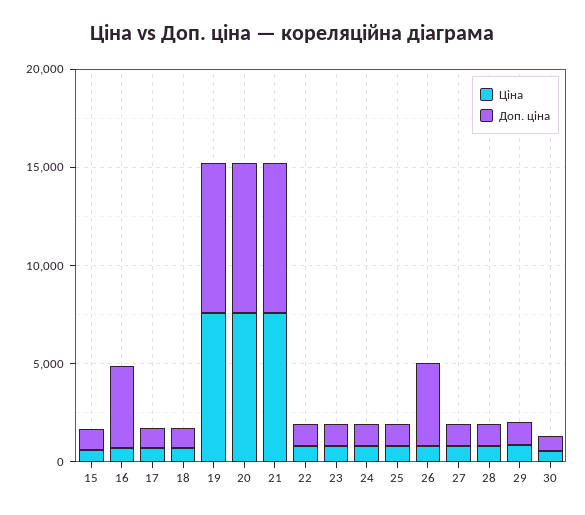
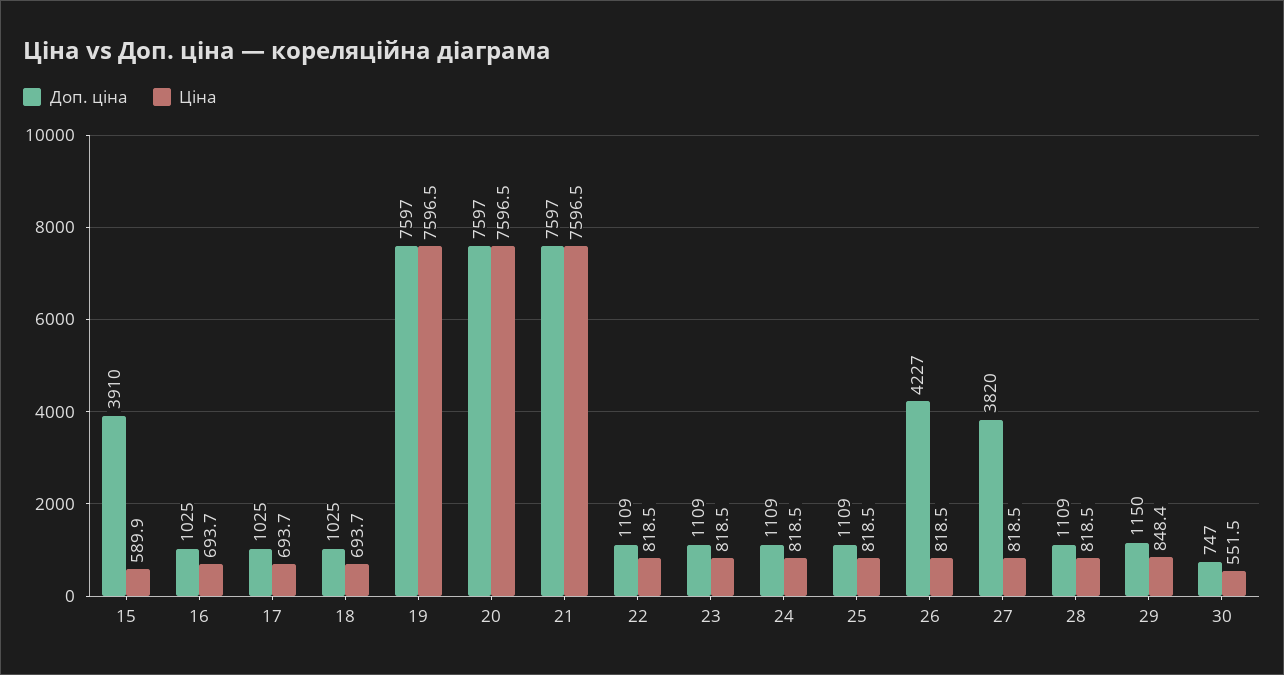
  {
    "Ціна": {
      "15": 589.9,
      "16": 693.7,
      "17": 693.7,
      "18": 693.7,
      "19": 7596.5,
      "20": 7596.5,
      "21": 7596.5,
      "22": 818.5,
      "23": 818.5,
      "24": 818.5,
      "25": 818.5,
      "26": 818.5,
      "27": 818.5,
      "28": 818.5,
      "29": 848.4,
      "30": 551.5
    },
    "Доп. ціна": {
-     "15": 1000,
+     "15": 3910,
-     "16": 4000,
+     "16": 1025,
      "17": 1025,
      "18": 1025,
      "19": 7597,
      "20": 7597,
      "21": 7597,
      "22": 1109,
      "23": 1109,
      "24": 1109,
      "25": 1109,
      "26": 4227,
-     "27": 1000,
+     "27": 3820,
      "28": 1109,
      "29": 1150,
      "30": 747
    }
  }

